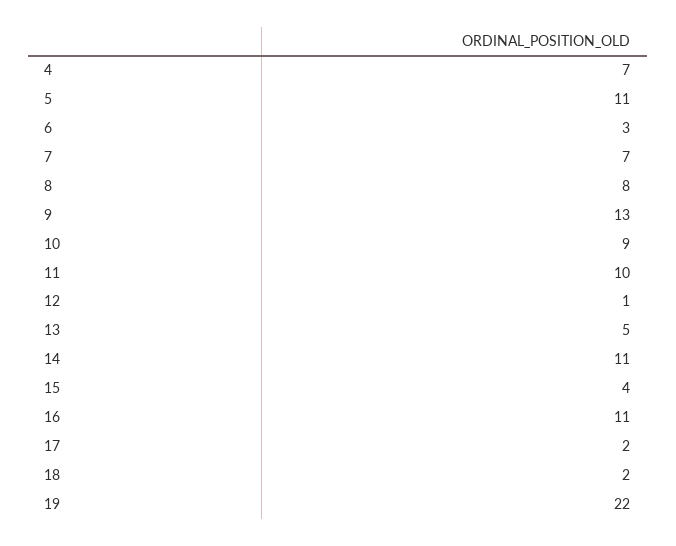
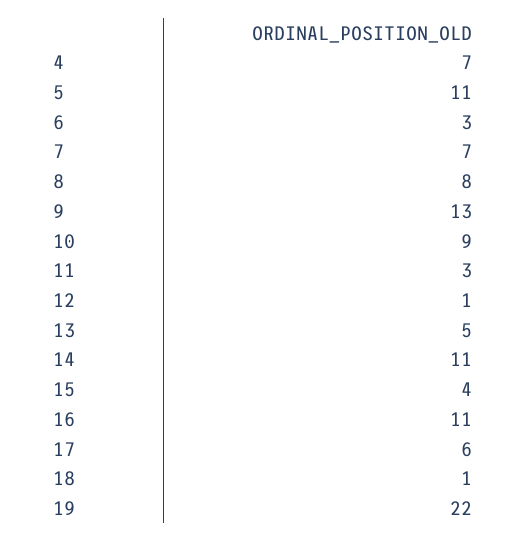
  {
    "4": 7,
    "5": 11,
    "6": 3,
    "7": 7,
    "8": 8,
    "9": 13,
    "10": 9,
-   "11": 10,
+   "11": 3,
    "12": 1,
    "13": 5,
    "14": 11,
    "15": 4,
    "16": 11,
-   "17": 2,
+   "17": 6,
-   "18": 2,
+   "18": 1,
    "19": 22
  }

